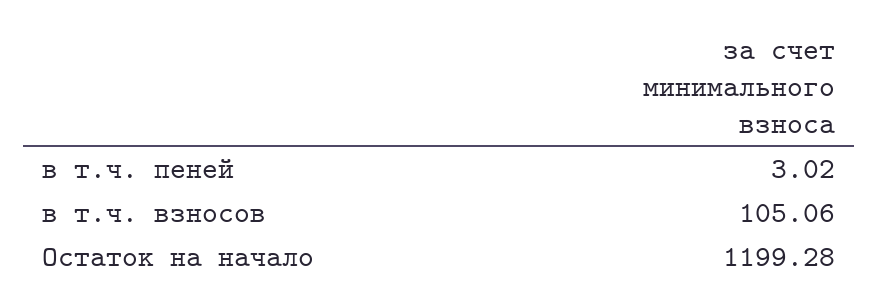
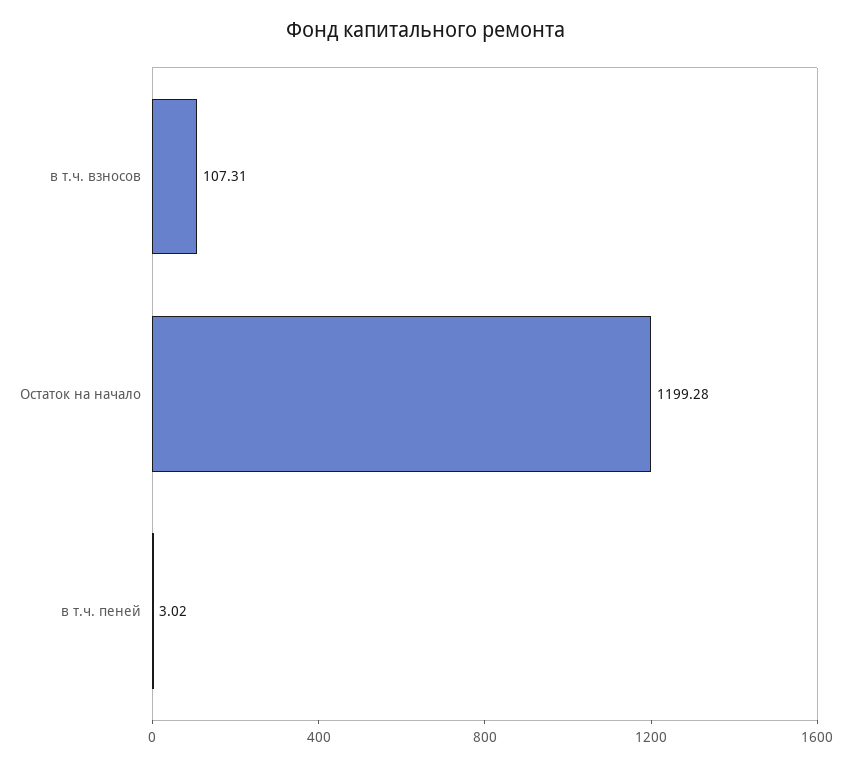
  {
    "в т.ч. пеней": 3.02,
-   "в т.ч. взносов": 105.06,
+   "в т.ч. взносов": 107.31,
    "Остаток на начало": 1199.28
  }

